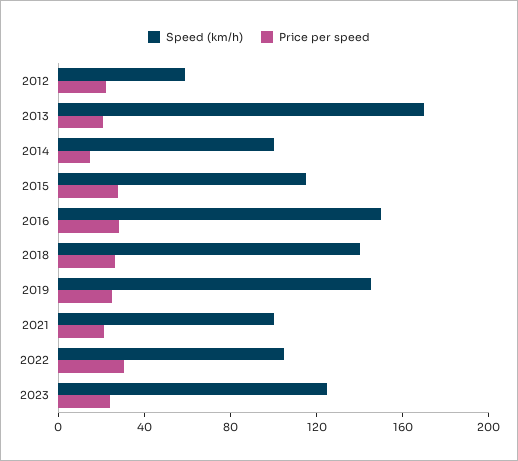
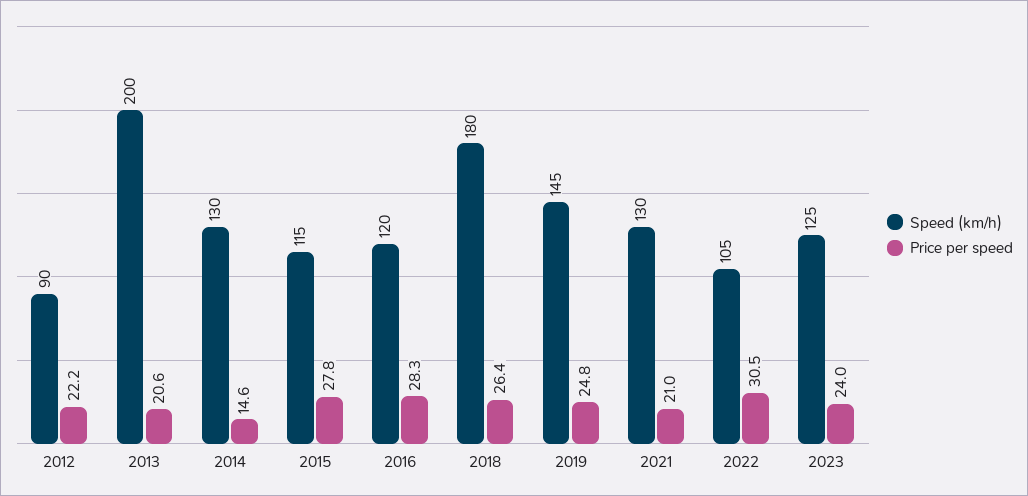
  {
    "Speed (km/h)": {
-     "2012": 60,
+     "2012": 90,
-     "2013": 170,
+     "2013": 200,
-     "2014": 100,
+     "2014": 130,
      "2015": 115,
-     "2016": 150,
+     "2016": 120,
-     "2018": 140,
+     "2018": 180,
      "2019": 145,
-     "2021": 100,
+     "2021": 130,
      "2022": 105,
      "2023": 125
    },
    "Price per speed": {
      "2012": 22.2,
      "2013": 20.6,
      "2014": 14.6,
      "2015": 27.8,
      "2016": 28.3,
      "2018": 26.4,
      "2019": 24.8,
      "2021": 21,
      "2022": 30.5,
      "2023": 24
    }
  }

